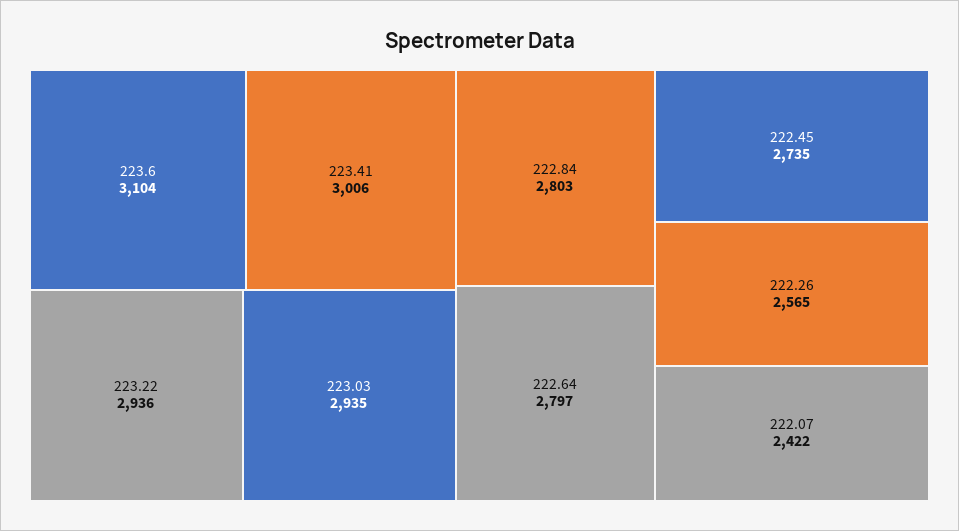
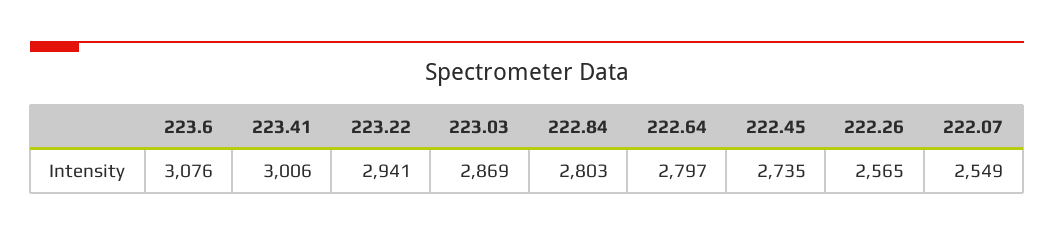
  {
-   "223.6": 3104,
+   "223.6": 3076,
    "223.41": 3006,
-   "223.22": 2936,
+   "223.22": 2941,
-   "223.03": 2935,
+   "223.03": 2869,
    "222.84": 2803,
    "222.64": 2797,
    "222.45": 2735,
    "222.26": 2565,
-   "222.07": 2422
+   "222.07": 2549
  }

